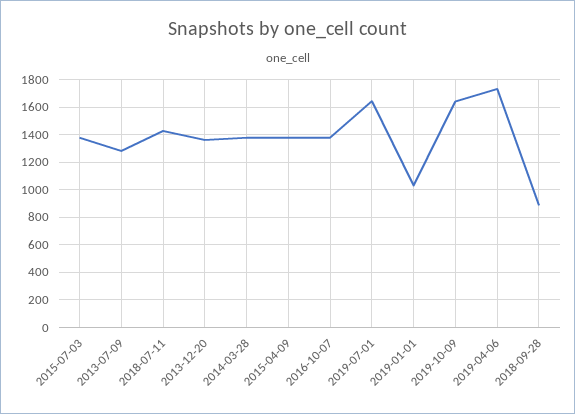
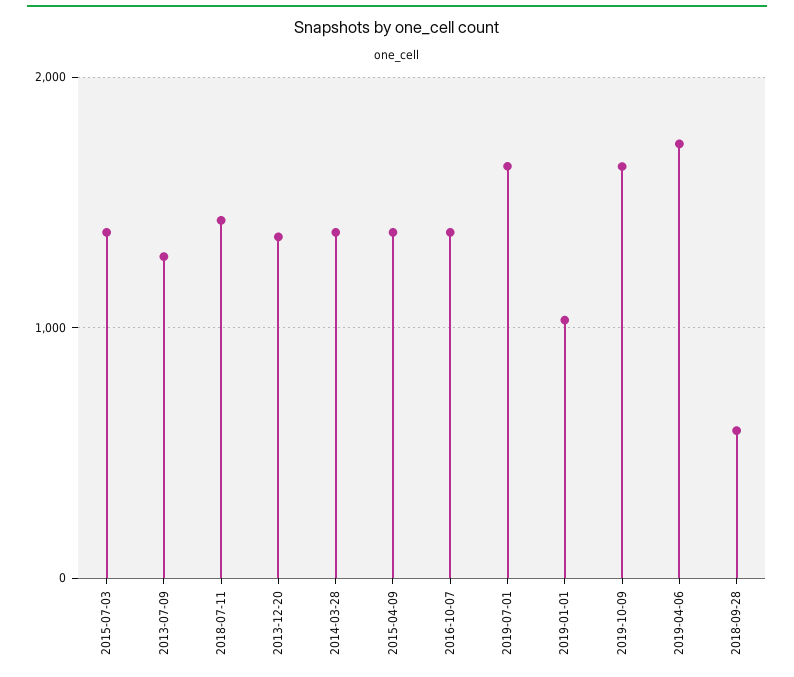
  {
    "2015-07-03": 1400,
    "2013-07-09": 1300,
    "2018-07-11": 1450,
    "2013-12-20": 1350,
    "2014-03-28": 1400,
    "2015-04-09": 1400,
    "2016-10-07": 1400,
    "2019-07-01": 1650,
    "2019-01-01": 1050,
    "2019-10-09": 1650,
    "2019-04-06": 1750,
-   "2018-09-28": 900
+   "2018-09-28": 600
  }

